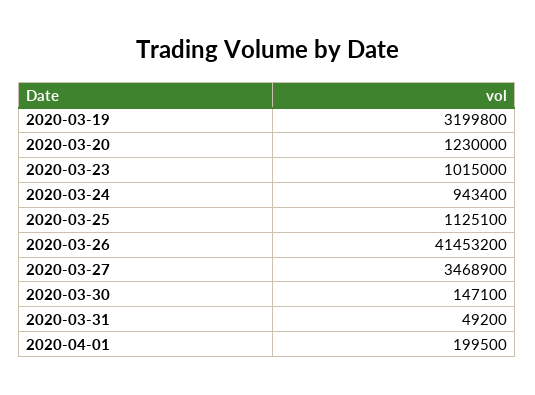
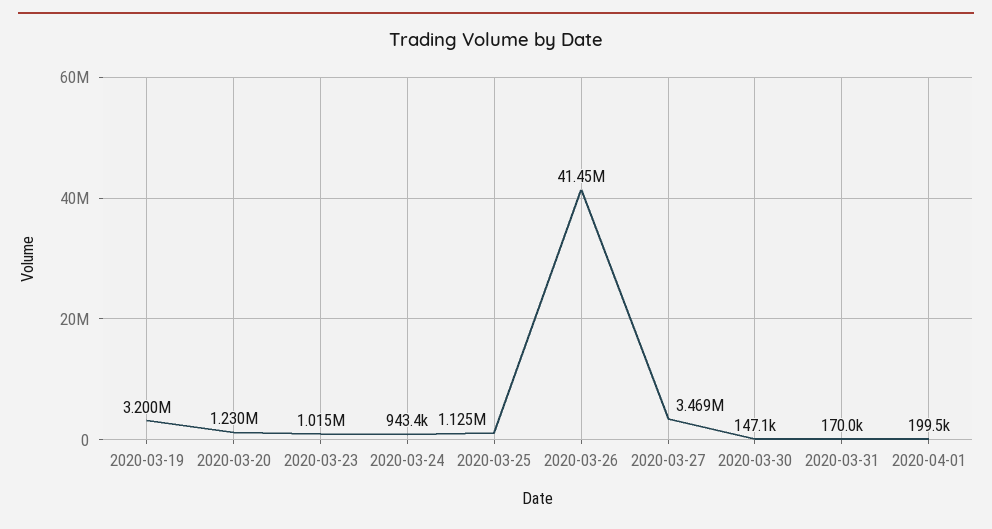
  {
    "2020-03-19": 3199800,
    "2020-03-20": 1230000,
    "2020-03-23": 1015000,
    "2020-03-24": 943400,
    "2020-03-25": 1125100,
    "2020-03-26": 41453200,
    "2020-03-27": 3468900,
    "2020-03-30": 147100,
-   "2020-03-31": 49200,
+   "2020-03-31": 170000,
    "2020-04-01": 199500
  }

